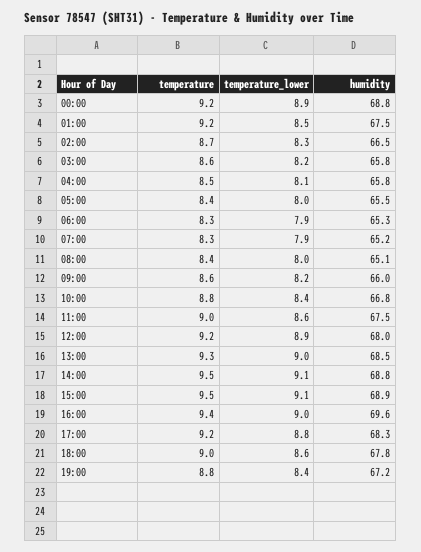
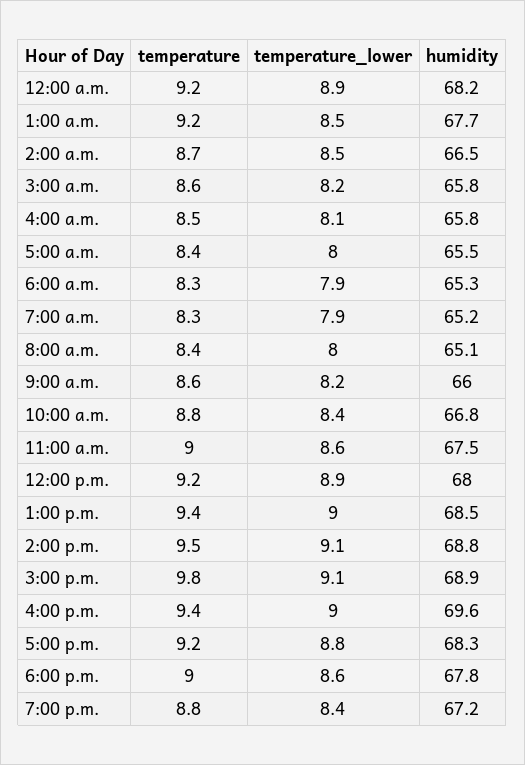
  {
    "temperature": {
      "00:00": 9.2,
      "01:00": 9.2,
      "02:00": 8.7,
      "03:00": 8.6,
      "04:00": 8.5,
      "05:00": 8.4,
      "06:00": 8.3,
      "07:00": 8.3,
      "08:00": 8.4,
      "09:00": 8.6,
      "10:00": 8.8,
      "11:00": 9,
      "12:00": 9.2,
-     "13:00": 9.3,
+     "13:00": 9.4,
      "14:00": 9.5,
-     "15:00": 9.5,
+     "15:00": 9.8,
      "16:00": 9.4,
      "17:00": 9.2,
      "18:00": 9,
      "19:00": 8.8
    },
    "temperature_lower": {
      "00:00": 8.9,
      "01:00": 8.5,
-     "02:00": 8.3,
+     "02:00": 8.5,
      "03:00": 8.2,
      "04:00": 8.1,
      "05:00": 8,
      "06:00": 7.9,
      "07:00": 7.9,
      "08:00": 8,
      "09:00": 8.2,
      "10:00": 8.4,
      "11:00": 8.6,
      "12:00": 8.9,
      "13:00": 9,
      "14:00": 9.1,
      "15:00": 9.1,
      "16:00": 9,
      "17:00": 8.8,
      "18:00": 8.6,
      "19:00": 8.4
    },
    "humidity": {
-     "00:00": 68.8,
+     "00:00": 68.2,
-     "01:00": 67.5,
+     "01:00": 67.7,
      "02:00": 66.5,
      "03:00": 65.8,
      "04:00": 65.8,
      "05:00": 65.5,
      "06:00": 65.3,
      "07:00": 65.2,
      "08:00": 65.1,
      "09:00": 66,
      "10:00": 66.8,
      "11:00": 67.5,
      "12:00": 68,
      "13:00": 68.5,
      "14:00": 68.8,
      "15:00": 68.9,
      "16:00": 69.6,
      "17:00": 68.3,
      "18:00": 67.8,
      "19:00": 67.2
    }
  }

